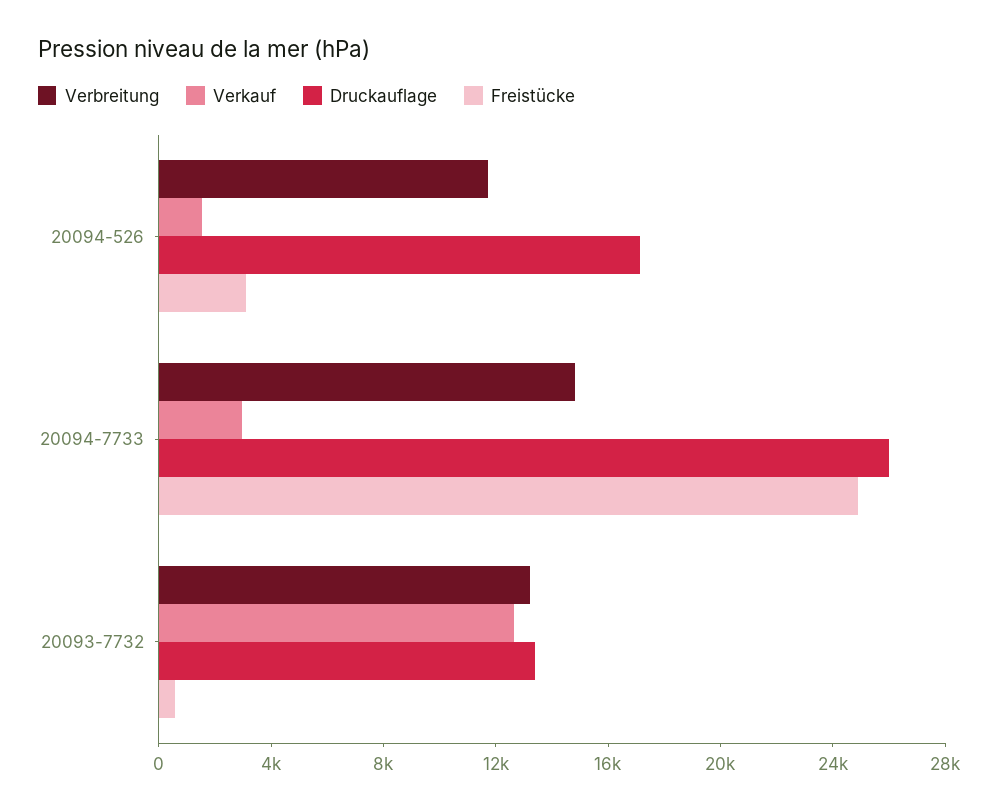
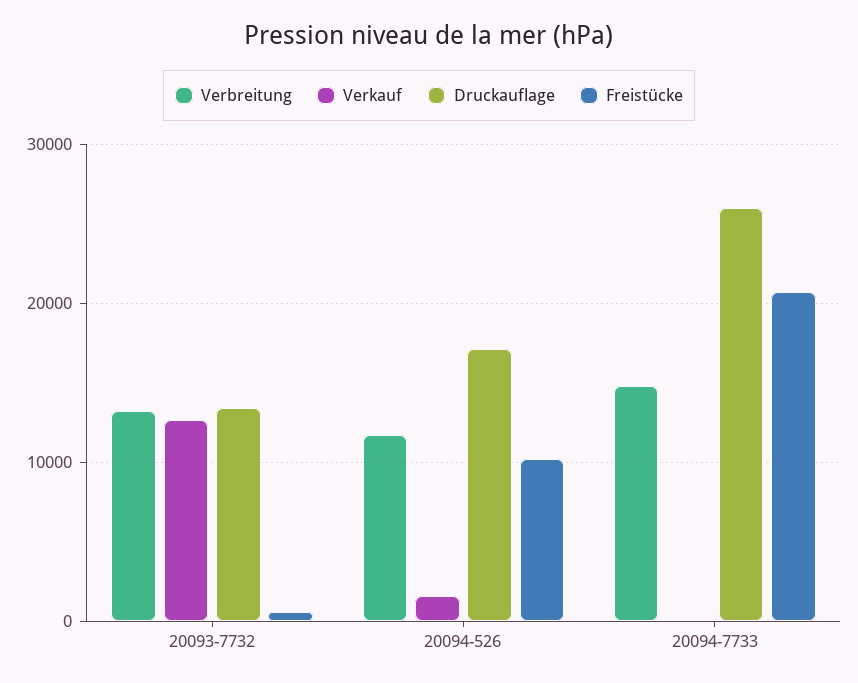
  {
    "Verbreitung": {
      "20094-526": 12000,
      "20094-7733": 15000,
      "20093-7732": 13000
    },
    "Verkauf": {
      "20094-526": 2000,
-     "20094-7733": 3000,
+     "20094-7733": 0,
      "20093-7732": 13000
    },
    "Druckauflage": {
      "20094-526": 17000,
      "20094-7733": 26000,
      "20093-7732": 13000
    },
    "Freistücke": {
-     "20094-526": 3000,
+     "20094-526": 10000,
-     "20094-7733": 25000,
+     "20094-7733": 21000,
      "20093-7732": 1000
    }
  }

